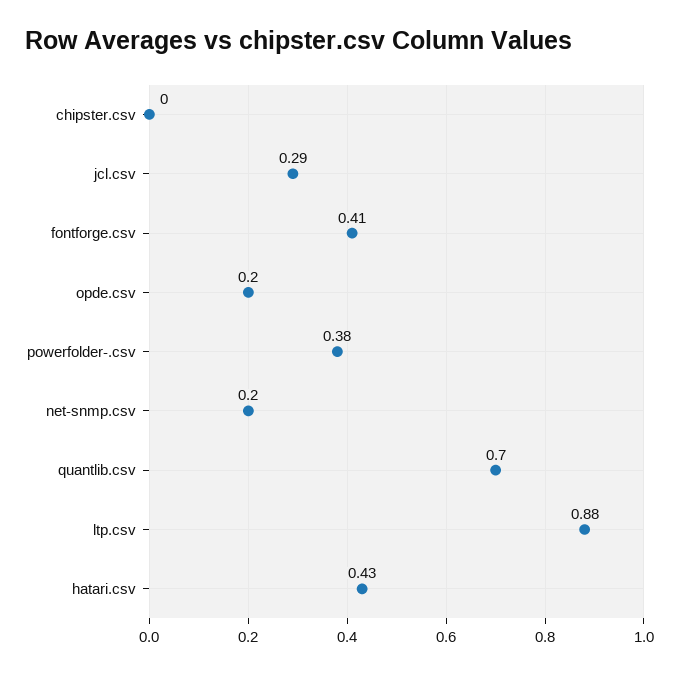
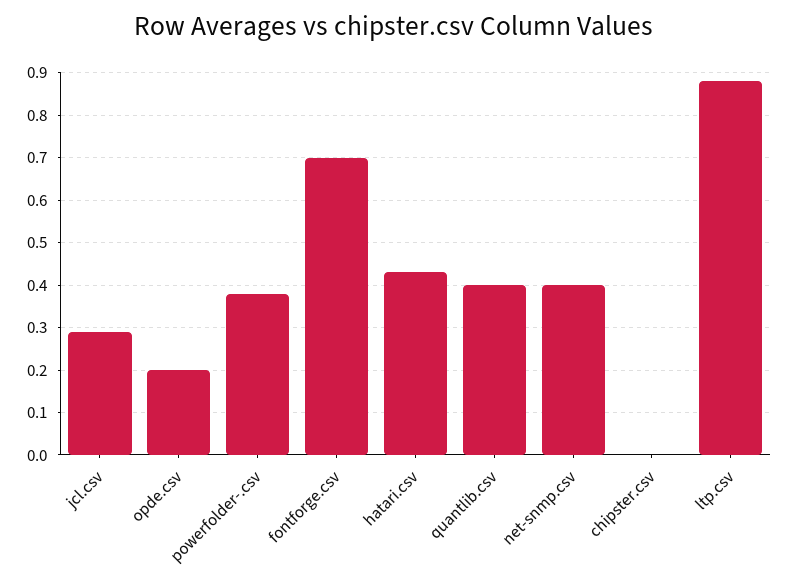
  {
    "chipster.csv": 0,
    "jcl.csv": 0.29,
-   "fontforge.csv": 0.41,
+   "fontforge.csv": 0.7,
    "opde.csv": 0.2,
    "powerfolder-.csv": 0.38,
-   "net-snmp.csv": 0.2,
+   "net-snmp.csv": 0.4,
-   "quantlib.csv": 0.7,
+   "quantlib.csv": 0.4,
    "ltp.csv": 0.88,
    "hatari.csv": 0.43
  }

